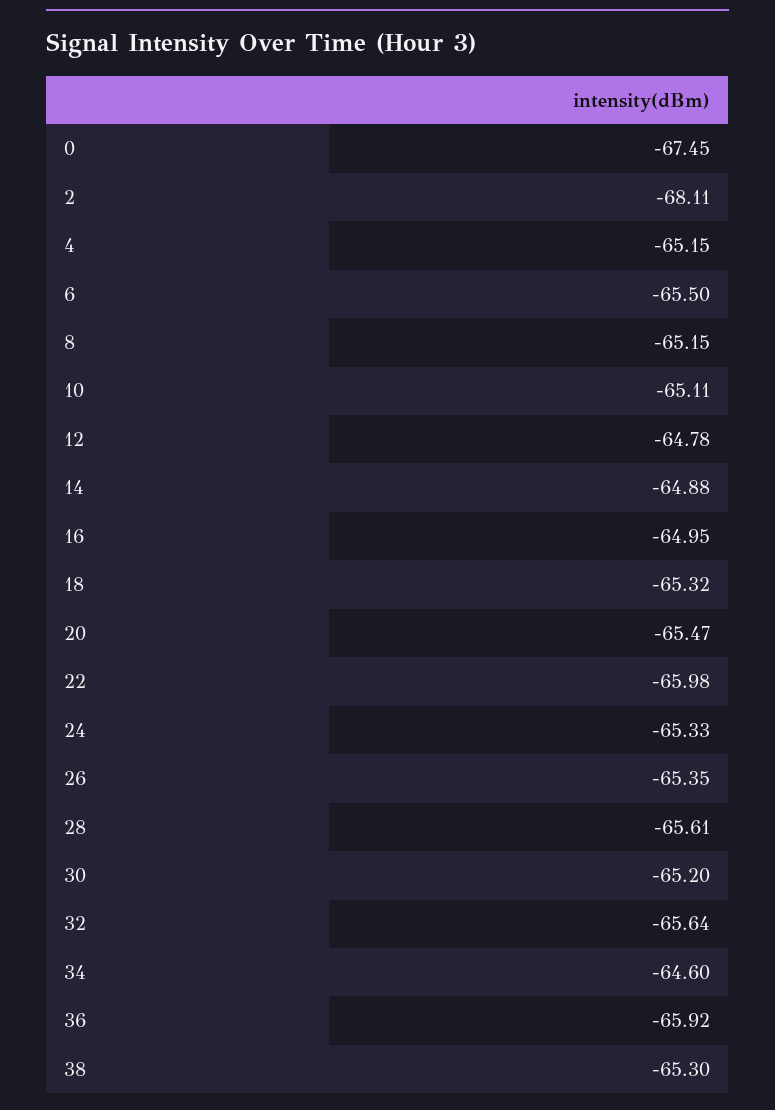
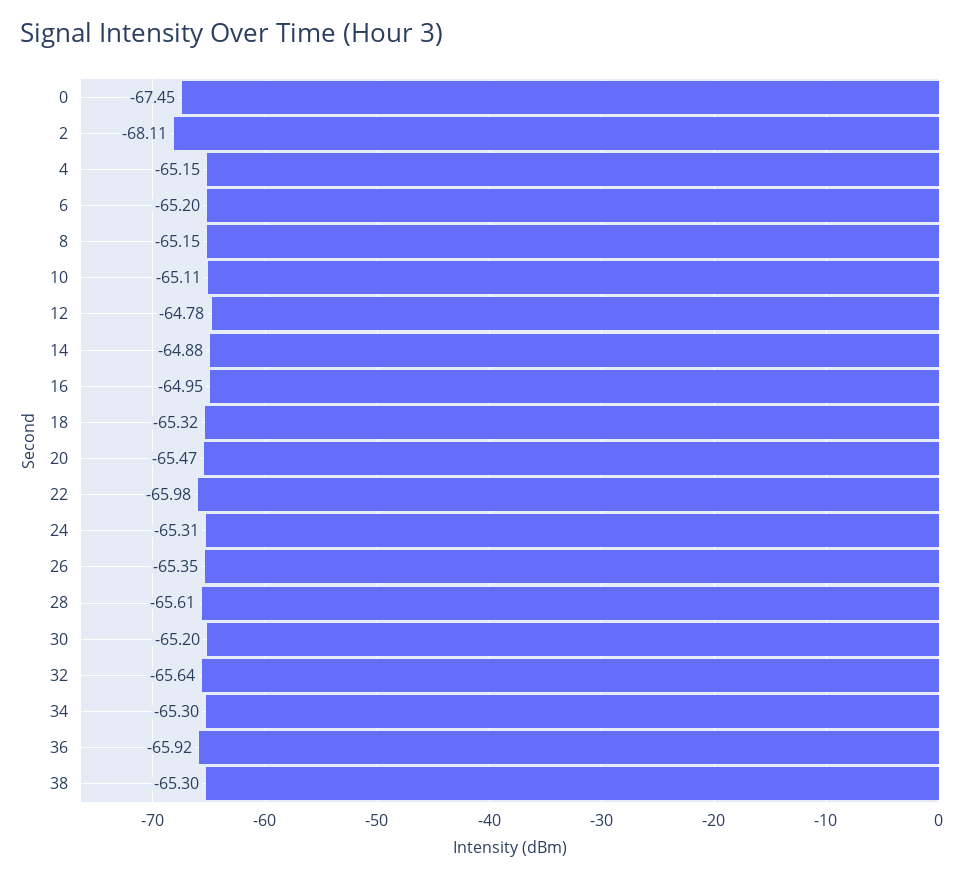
  {
    "0": -67.45,
    "2": -68.11,
    "4": -65.15,
-   "6": -65.5,
+   "6": -65.2,
    "8": -65.15,
    "10": -65.11,
    "12": -64.78,
    "14": -64.88,
    "16": -64.95,
    "18": -65.32,
    "20": -65.47,
    "22": -65.98,
-   "24": -65.33,
+   "24": -65.31,
    "26": -65.35,
    "28": -65.61,
    "30": -65.2,
    "32": -65.64,
-   "34": -64.6,
+   "34": -65.3,
    "36": -65.92,
    "38": -65.3
  }

